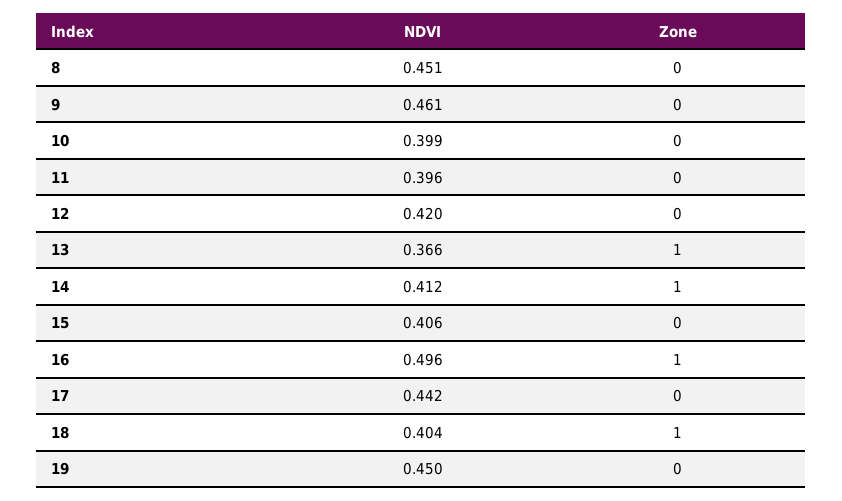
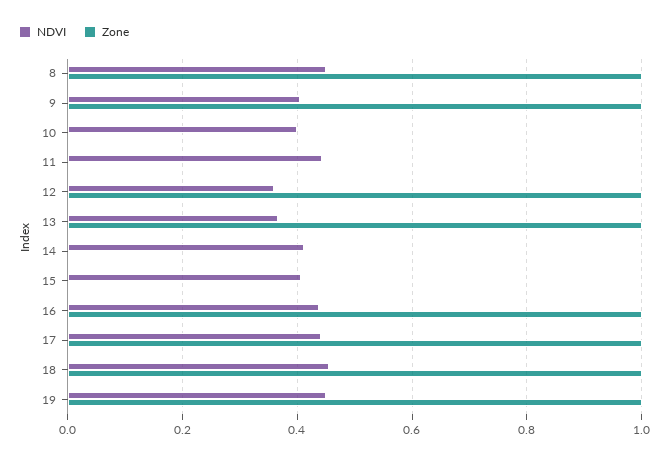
  {
    "NDVI": {
      "8": 0.451,
-     "9": 0.461,
+     "9": 0.4,
      "10": 0.399,
-     "11": 0.396,
+     "11": 0.44,
-     "12": 0.42,
+     "12": 0.36,
      "13": 0.366,
      "14": 0.412,
      "15": 0.406,
-     "16": 0.496,
+     "16": 0.44,
      "17": 0.442,
-     "18": 0.404,
+     "18": 0.46,
      "19": 0.45
    },
    "Zone": {
-     "8": 0,
+     "8": 1,
-     "9": 0,
+     "9": 1,
      "10": 0,
      "11": 0,
-     "12": 0,
+     "12": 1,
      "13": 1,
-     "14": 1,
+     "14": 0,
      "15": 0,
      "16": 1,
-     "17": 0,
+     "17": 1,
      "18": 1,
-     "19": 0
+     "19": 1
    }
  }

